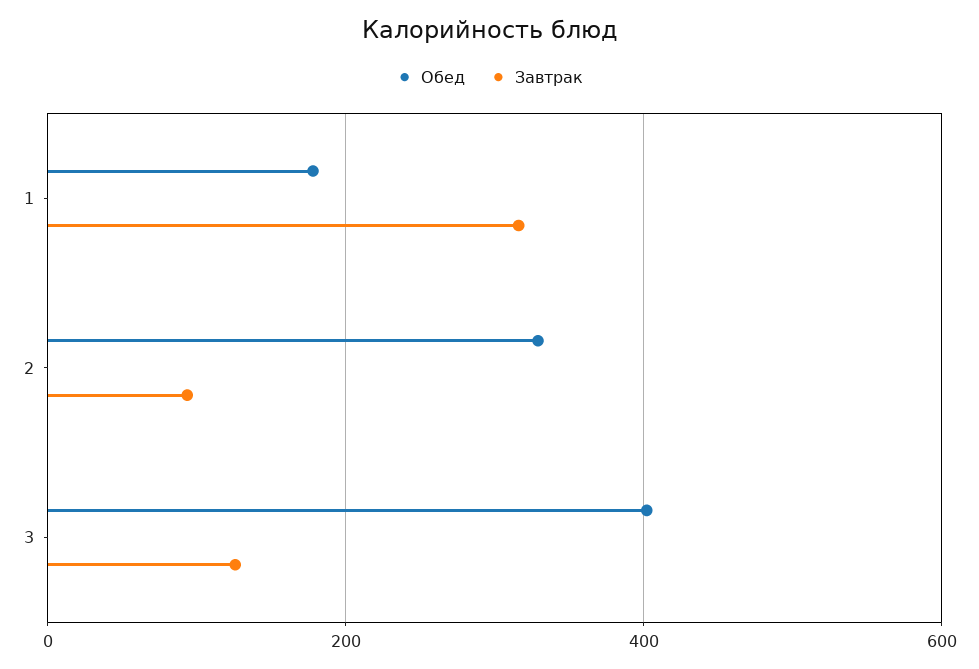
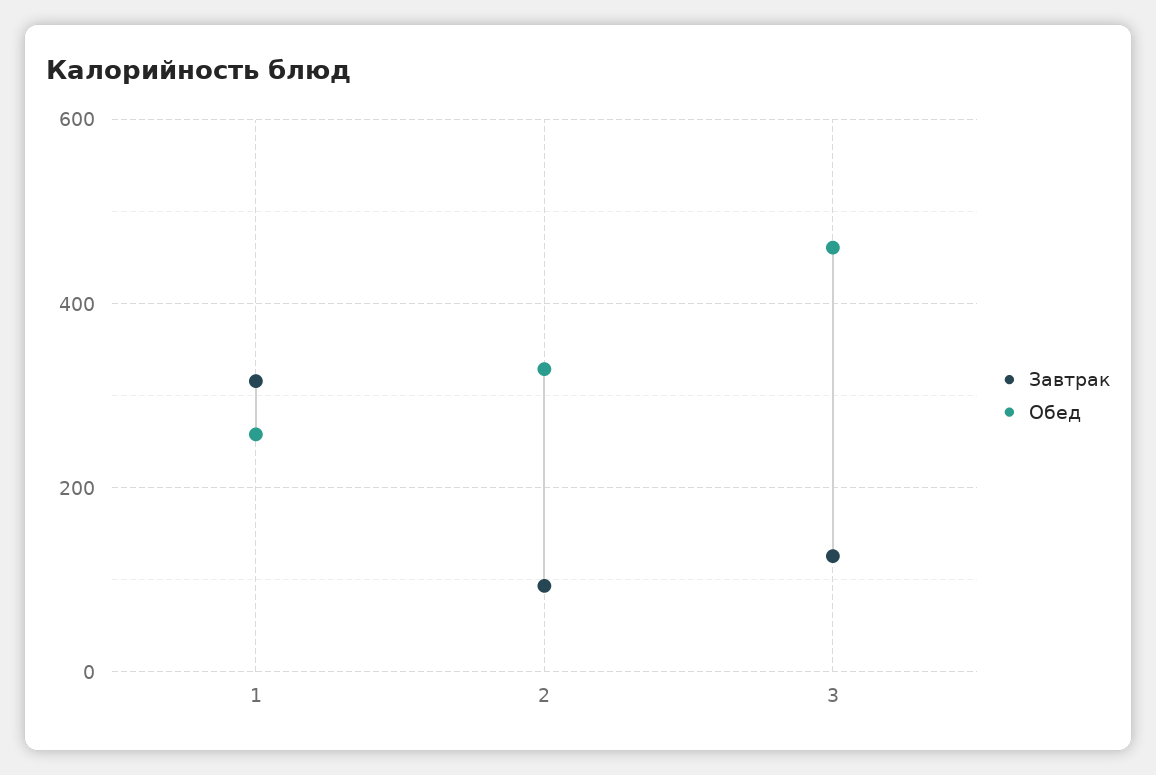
  {
    "Обед": {
-     "1": 180,
+     "1": 260,
      "2": 320,
-     "3": 400
+     "3": 460
    },
    "Завтрак": {
      "1": 320,
      "2": 100,
      "3": 120
    }
  }

